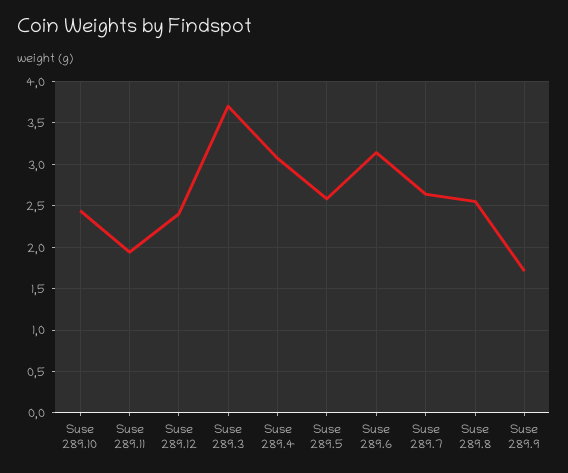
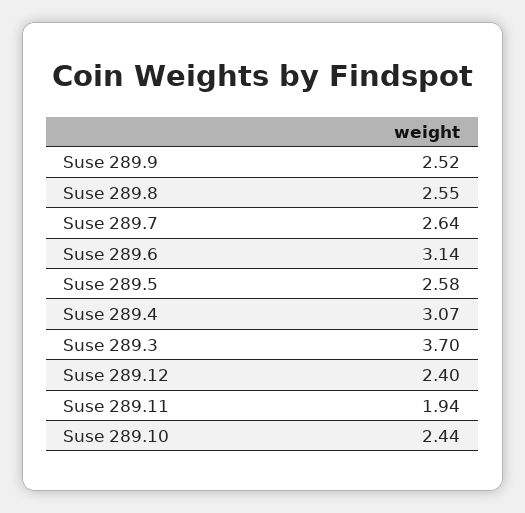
  {
    "Suse 289.10": 2.44,
    "Suse 289.11": 1.94,
    "Suse 289.12": 2.4,
    "Suse 289.3": 3.7,
    "Suse 289.4": 3.07,
    "Suse 289.5": 2.58,
    "Suse 289.6": 3.14,
    "Suse 289.7": 2.64,
    "Suse 289.8": 2.55,
-   "Suse 289.9": 1.7
+   "Suse 289.9": 2.52
  }

